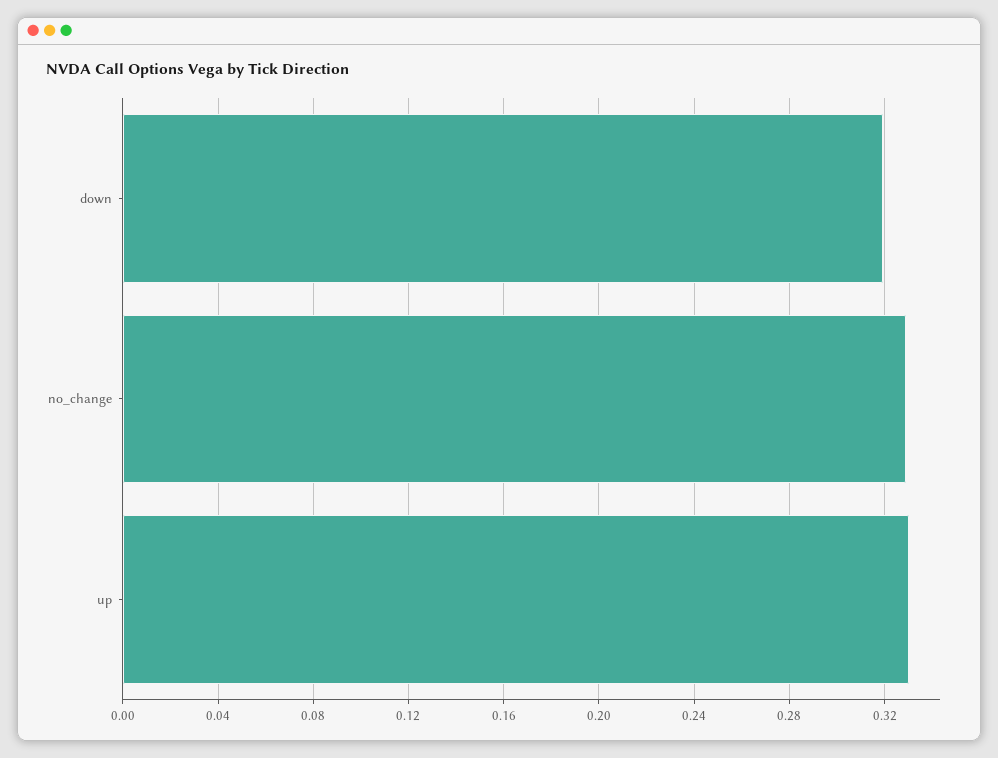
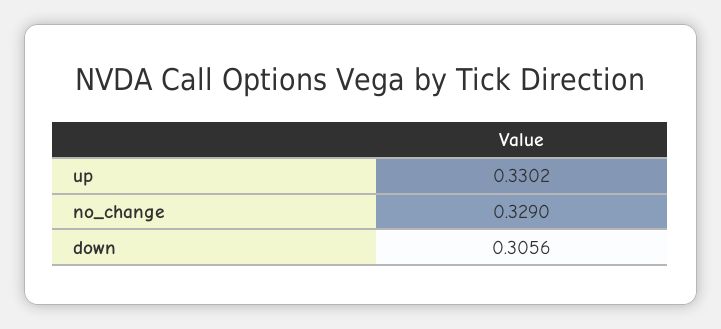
  {
-   "down": 0.32,
+   "down": 0.3056,
    "no_change": 0.329,
    "up": 0.3302
  }

